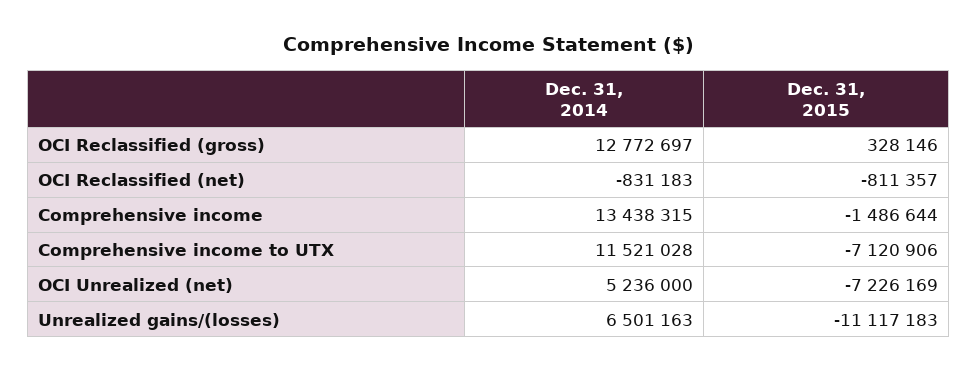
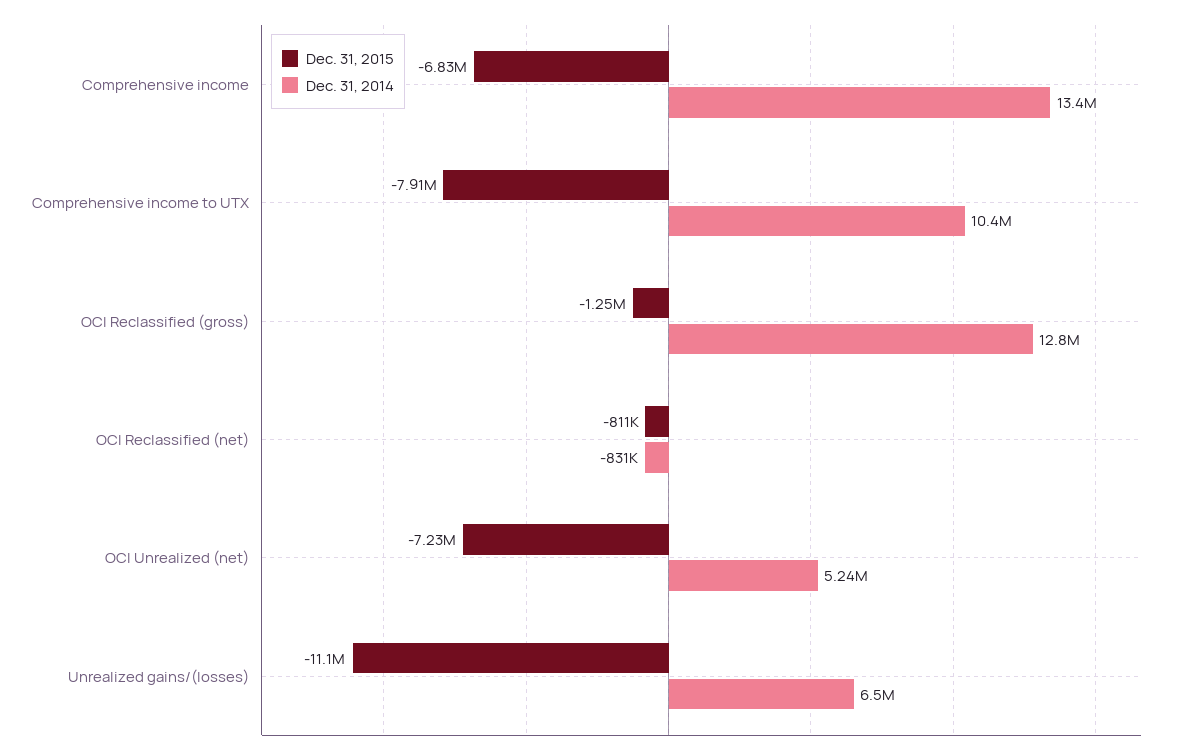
  {
    "Dec. 31, 2014": {
      "OCI Reclassified (gross)": 12772697,
      "OCI Reclassified (net)": -831183,
      "Comprehensive income": 13438315,
-     "Comprehensive income to UTX": 11521028,
+     "Comprehensive income to UTX": 10400000,
      "OCI Unrealized (net)": 5236000,
      "Unrealized gains/(losses)": 6501163
    },
    "Dec. 31, 2015": {
-     "OCI Reclassified (gross)": 328146,
+     "OCI Reclassified (gross)": -1250000,
      "OCI Reclassified (net)": -811357,
-     "Comprehensive income": -1486644,
+     "Comprehensive income": -6830000,
-     "Comprehensive income to UTX": -7120906,
+     "Comprehensive income to UTX": -7910000,
      "OCI Unrealized (net)": -7226169,
      "Unrealized gains/(losses)": -11117183
    }
  }

